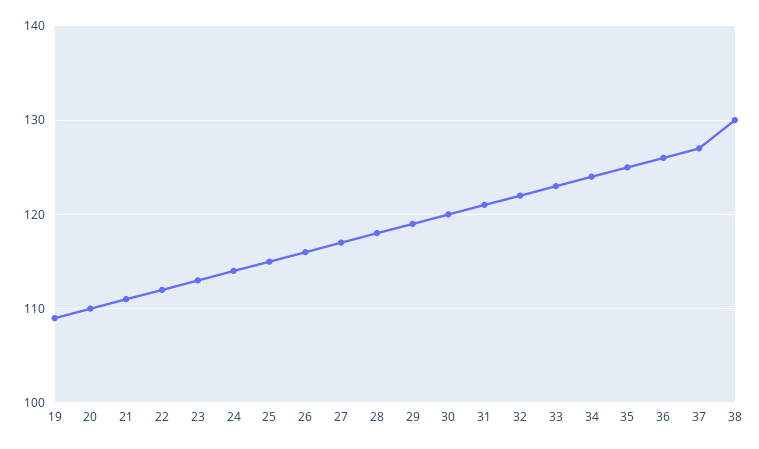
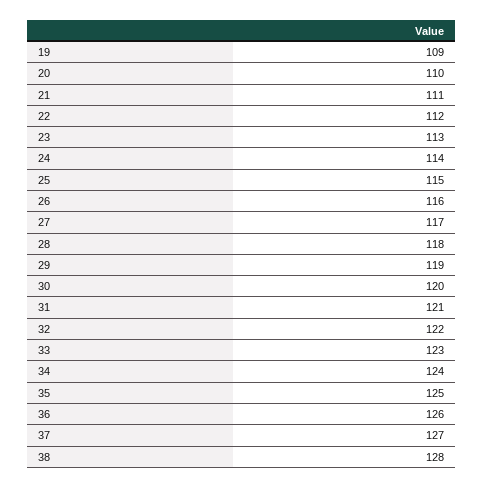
  {
    "19": 109,
    "20": 110,
    "21": 111,
    "22": 112,
    "23": 113,
    "24": 114,
    "25": 115,
    "26": 116,
    "27": 117,
    "28": 118,
    "29": 119,
    "30": 120,
    "31": 121,
    "32": 122,
    "33": 123,
    "34": 124,
    "35": 125,
    "36": 126,
    "37": 127,
-   "38": 130
+   "38": 128
  }

